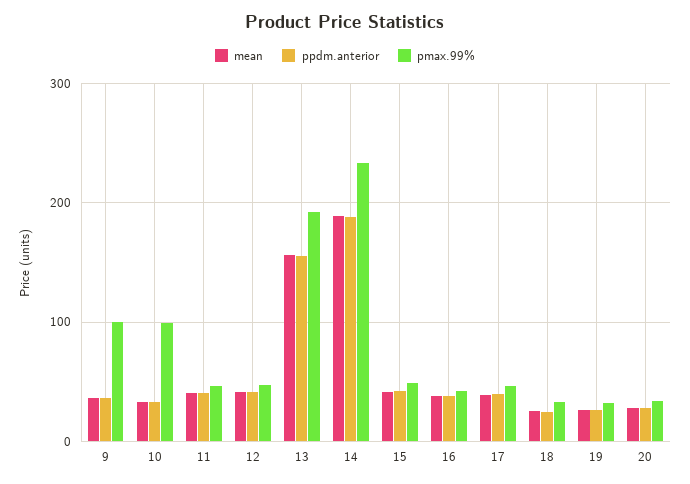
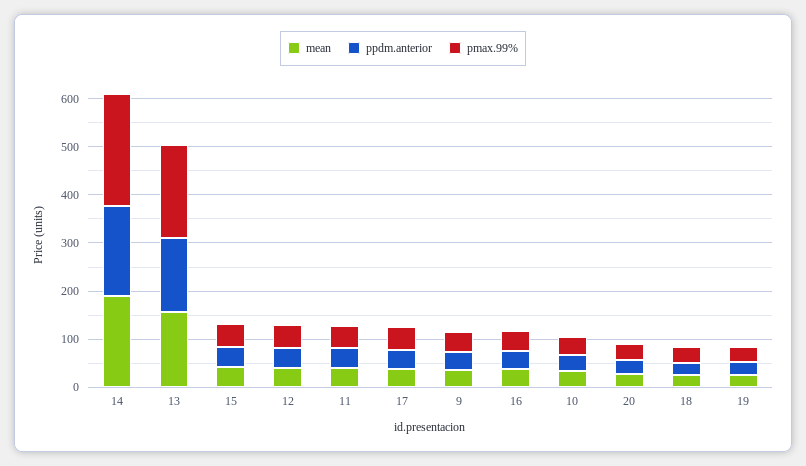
  {
    "mean": {
      "9": 40,
      "10": 30,
      "11": 40,
      "12": 40,
      "13": 160,
      "14": 190,
      "15": 40,
      "16": 40,
      "17": 40,
      "18": 30,
      "19": 30,
      "20": 30
    },
    "ppdm.anterior": {
      "9": 40,
      "10": 30,
      "11": 40,
      "12": 40,
      "13": 160,
      "14": 190,
      "15": 40,
      "16": 40,
      "17": 40,
      "18": 20,
      "19": 30,
      "20": 30
    },
    "pmax.99%": {
-     "9": 100,
+     "9": 40,
-     "10": 100,
+     "10": 40,
      "11": 50,
      "12": 50,
      "13": 190,
      "14": 230,
      "15": 50,
      "16": 40,
      "17": 50,
      "18": 30,
      "19": 30,
      "20": 30
    }
  }

